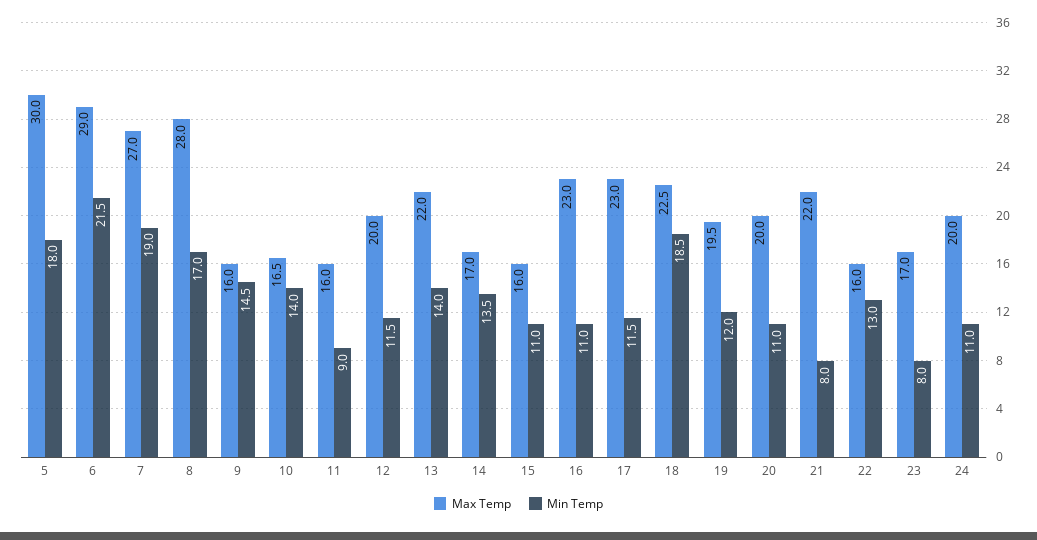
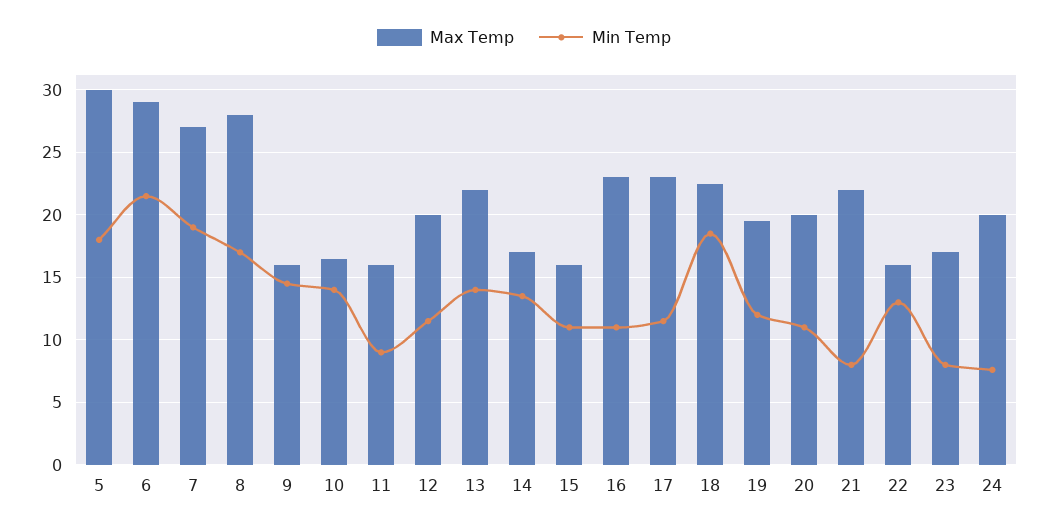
  {
    "Max Temp": {
      "5": 30,
      "6": 29,
      "7": 27,
      "8": 28,
      "9": 16,
      "10": 16.5,
      "11": 16,
      "12": 20,
      "13": 22,
      "14": 17,
      "15": 16,
      "16": 23,
      "17": 23,
      "18": 22.5,
      "19": 19.5,
      "20": 20,
      "21": 22,
      "22": 16,
      "23": 17,
      "24": 20
    },
    "Min Temp": {
      "5": 18,
      "6": 21.5,
      "7": 19,
      "8": 17,
      "9": 14.5,
      "10": 14,
      "11": 9,
      "12": 11.5,
      "13": 14,
      "14": 13.5,
      "15": 11,
      "16": 11,
      "17": 11.5,
      "18": 18.5,
      "19": 12,
      "20": 11,
      "21": 8,
      "22": 13,
      "23": 8,
-     "24": 11
+     "24": 7.5
    }
  }

